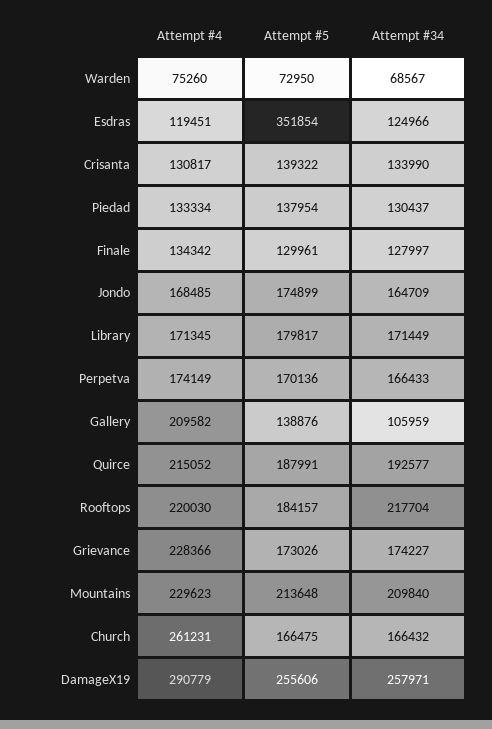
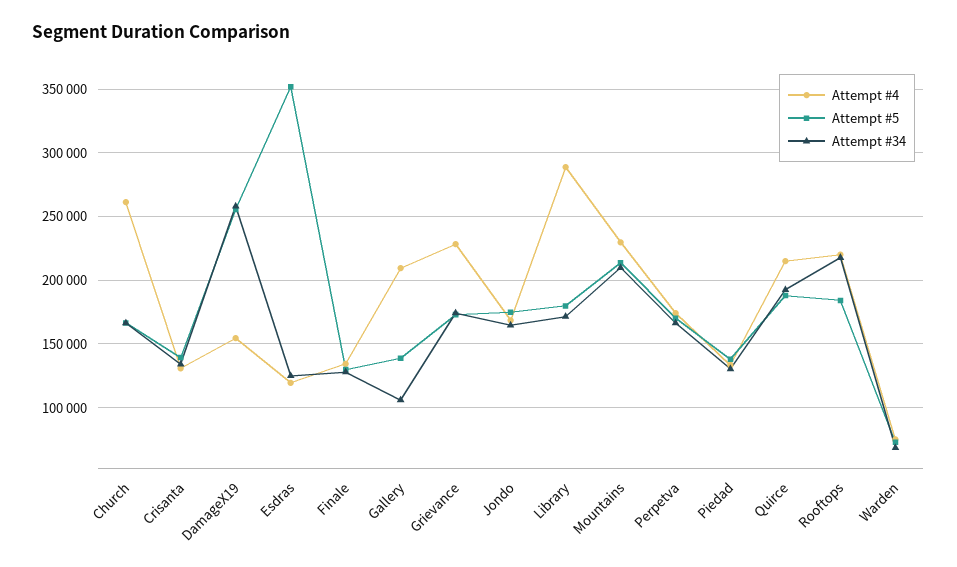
  {
    "Attempt #4": {
      "Warden": 75260,
      "Esdras": 119451,
      "Crisanta": 130817,
      "Piedad": 133334,
      "Finale": 134342,
      "Jondo": 168485,
-     "Library": 171345,
+     "Library": 290000,
      "Perpetva": 174149,
      "Gallery": 209582,
      "Quirce": 215052,
      "Rooftops": 220030,
      "Grievance": 228366,
      "Mountains": 229623,
      "Church": 261231,
-     "DamageX19": 290779
+     "DamageX19": 155000
    },
    "Attempt #5": {
      "Warden": 72950,
      "Esdras": 351854,
      "Crisanta": 139322,
      "Piedad": 137954,
      "Finale": 129961,
      "Jondo": 174899,
      "Library": 179817,
      "Perpetva": 170136,
      "Gallery": 138876,
      "Quirce": 187991,
      "Rooftops": 184157,
      "Grievance": 173026,
      "Mountains": 213648,
      "Church": 166475,
      "DamageX19": 255606
    },
    "Attempt #34": {
      "Warden": 68567,
      "Esdras": 124966,
      "Crisanta": 133990,
      "Piedad": 130437,
      "Finale": 127997,
      "Jondo": 164709,
      "Library": 171449,
      "Perpetva": 166433,
      "Gallery": 105959,
      "Quirce": 192577,
      "Rooftops": 217704,
      "Grievance": 174227,
      "Mountains": 209840,
      "Church": 166432,
      "DamageX19": 257971
    }
  }

